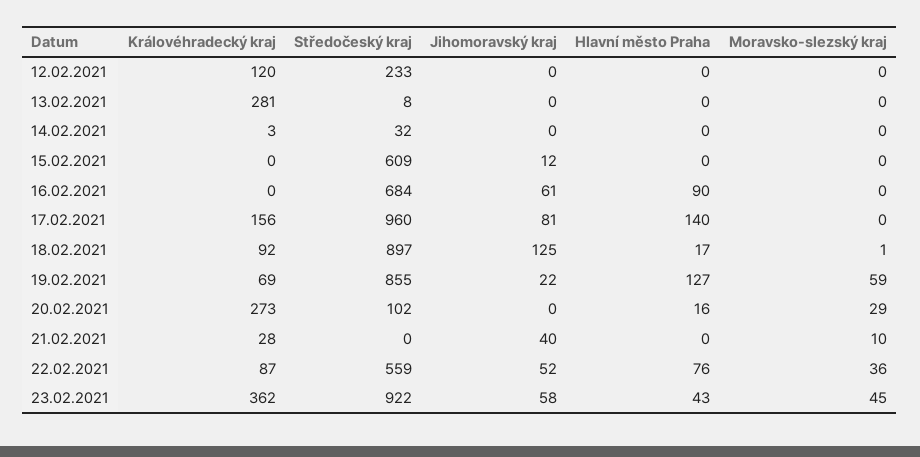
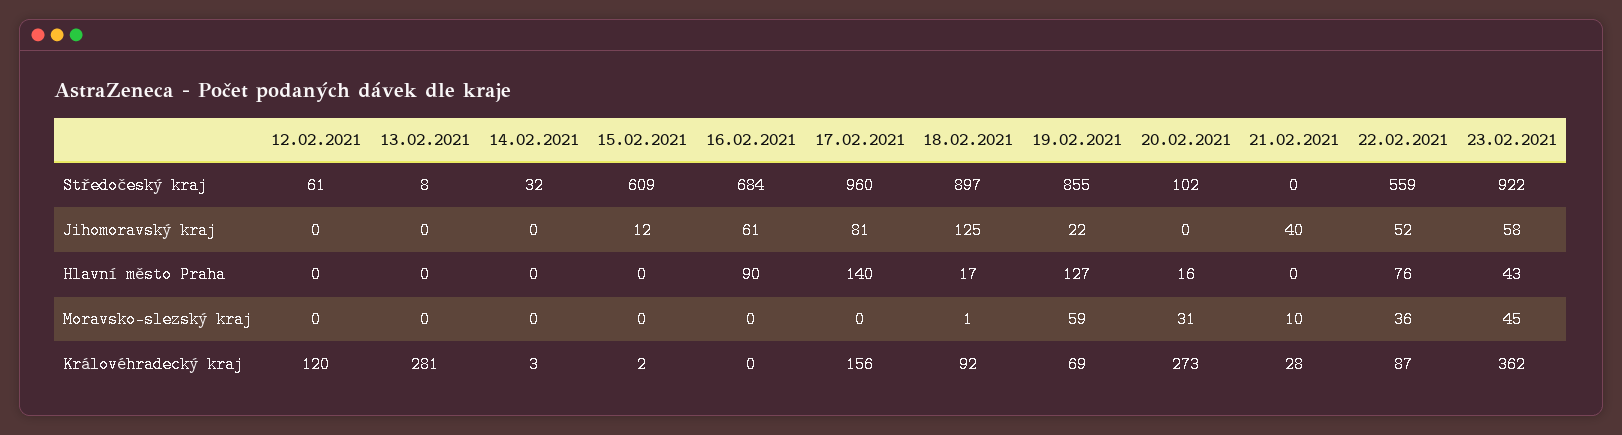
  {
    "Královéhradecký kraj": {
      "12.02.2021": 120,
      "13.02.2021": 281,
      "14.02.2021": 3,
-     "15.02.2021": 0,
+     "15.02.2021": 2,
      "16.02.2021": 0,
      "17.02.2021": 156,
      "18.02.2021": 92,
      "19.02.2021": 69,
      "20.02.2021": 273,
      "21.02.2021": 28,
      "22.02.2021": 87,
      "23.02.2021": 362
    },
    "Středočeský kraj": {
-     "12.02.2021": 233,
+     "12.02.2021": 61,
      "13.02.2021": 8,
      "14.02.2021": 32,
      "15.02.2021": 609,
      "16.02.2021": 684,
      "17.02.2021": 960,
      "18.02.2021": 897,
      "19.02.2021": 855,
      "20.02.2021": 102,
      "21.02.2021": 0,
      "22.02.2021": 559,
      "23.02.2021": 922
    },
    "Jihomoravský kraj": {
      "12.02.2021": 0,
      "13.02.2021": 0,
      "14.02.2021": 0,
      "15.02.2021": 12,
      "16.02.2021": 61,
      "17.02.2021": 81,
      "18.02.2021": 125,
      "19.02.2021": 22,
      "20.02.2021": 0,
      "21.02.2021": 40,
      "22.02.2021": 52,
      "23.02.2021": 58
    },
    "Hlavní město Praha": {
      "12.02.2021": 0,
      "13.02.2021": 0,
      "14.02.2021": 0,
      "15.02.2021": 0,
      "16.02.2021": 90,
      "17.02.2021": 140,
      "18.02.2021": 17,
      "19.02.2021": 127,
      "20.02.2021": 16,
      "21.02.2021": 0,
      "22.02.2021": 76,
      "23.02.2021": 43
    },
    "Moravsko-slezský kraj": {
      "12.02.2021": 0,
      "13.02.2021": 0,
      "14.02.2021": 0,
      "15.02.2021": 0,
      "16.02.2021": 0,
      "17.02.2021": 0,
      "18.02.2021": 1,
      "19.02.2021": 59,
-     "20.02.2021": 29,
+     "20.02.2021": 31,
      "21.02.2021": 10,
      "22.02.2021": 36,
      "23.02.2021": 45
    }
  }

